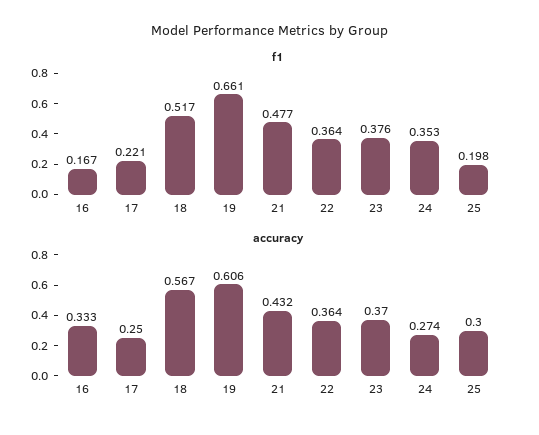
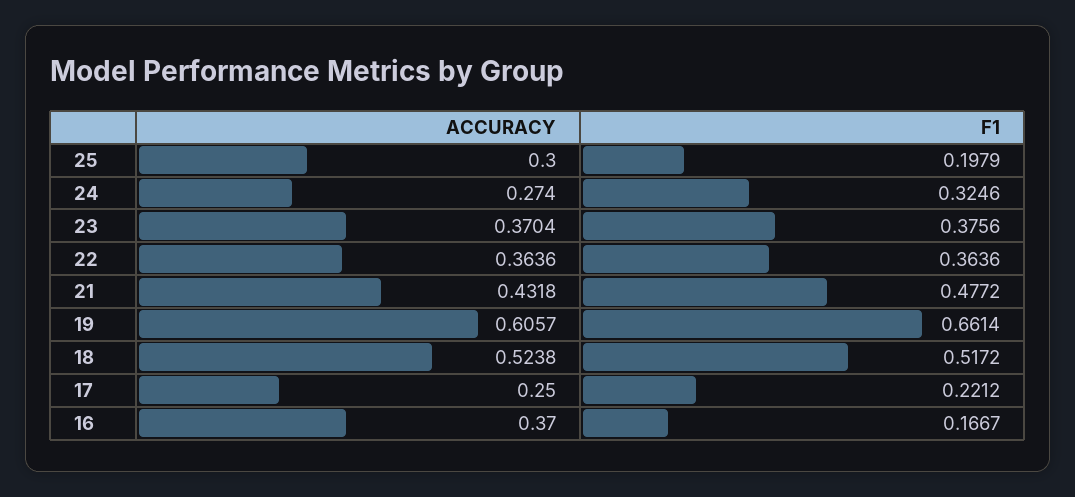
  {
    "f1": {
      "16": 0.1667,
      "17": 0.2212,
      "18": 0.5172,
      "19": 0.6614,
      "21": 0.4772,
      "22": 0.3636,
      "23": 0.3756,
-     "24": 0.353,
+     "24": 0.3246,
      "25": 0.1979
    },
    "accuracy": {
-     "16": 0.333,
+     "16": 0.37,
      "17": 0.25,
-     "18": 0.567,
+     "18": 0.5238,
      "19": 0.6057,
      "21": 0.4318,
      "22": 0.3636,
      "23": 0.3704,
      "24": 0.274,
      "25": 0.3
    }
  }

